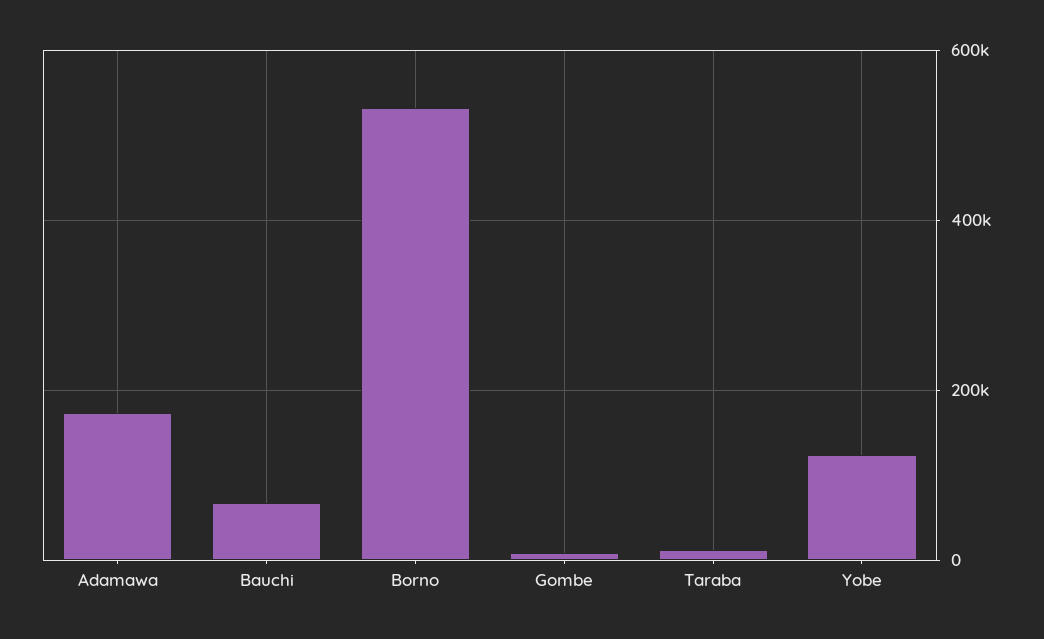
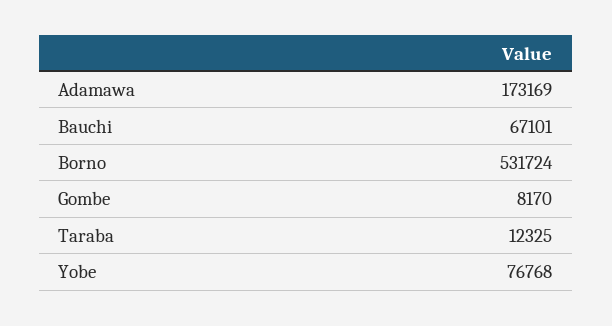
  {
    "Adamawa": 173169,
    "Bauchi": 67101,
    "Borno": 531724,
    "Gombe": 8170,
    "Taraba": 12325,
-   "Yobe": 120000
+   "Yobe": 76768
  }

